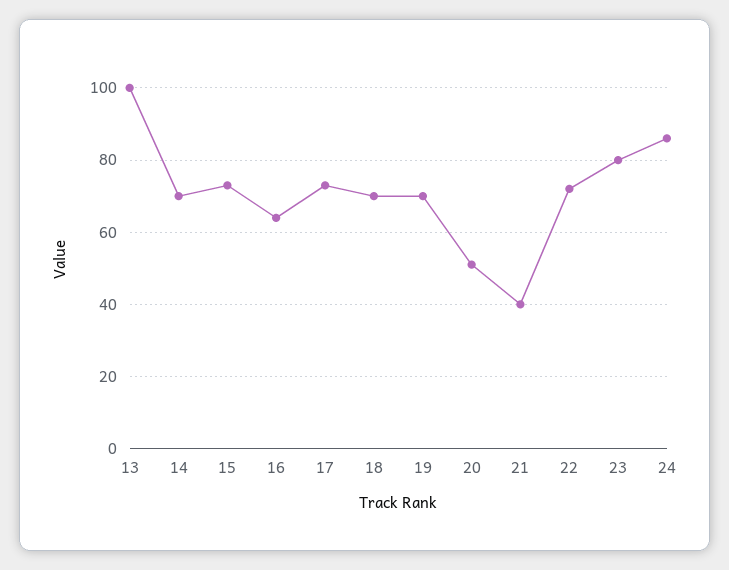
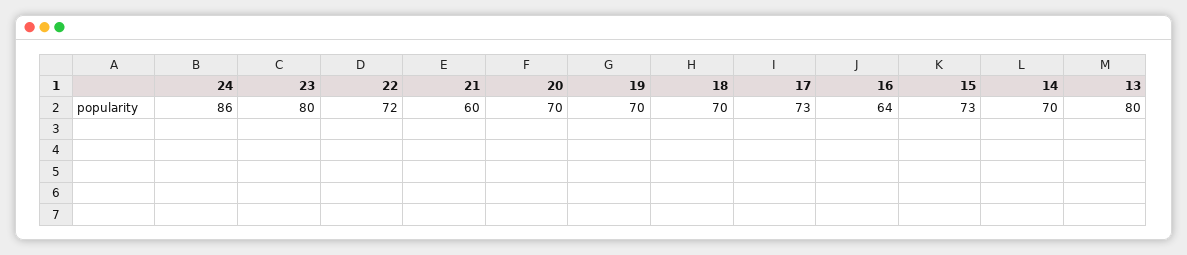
  {
-   "13": 100,
+   "13": 80,
    "14": 70,
    "15": 73,
    "16": 64,
    "17": 73,
    "18": 70,
    "19": 70,
-   "20": 50,
+   "20": 70,
-   "21": 40,
+   "21": 60,
    "22": 72,
    "23": 80,
    "24": 86
  }

